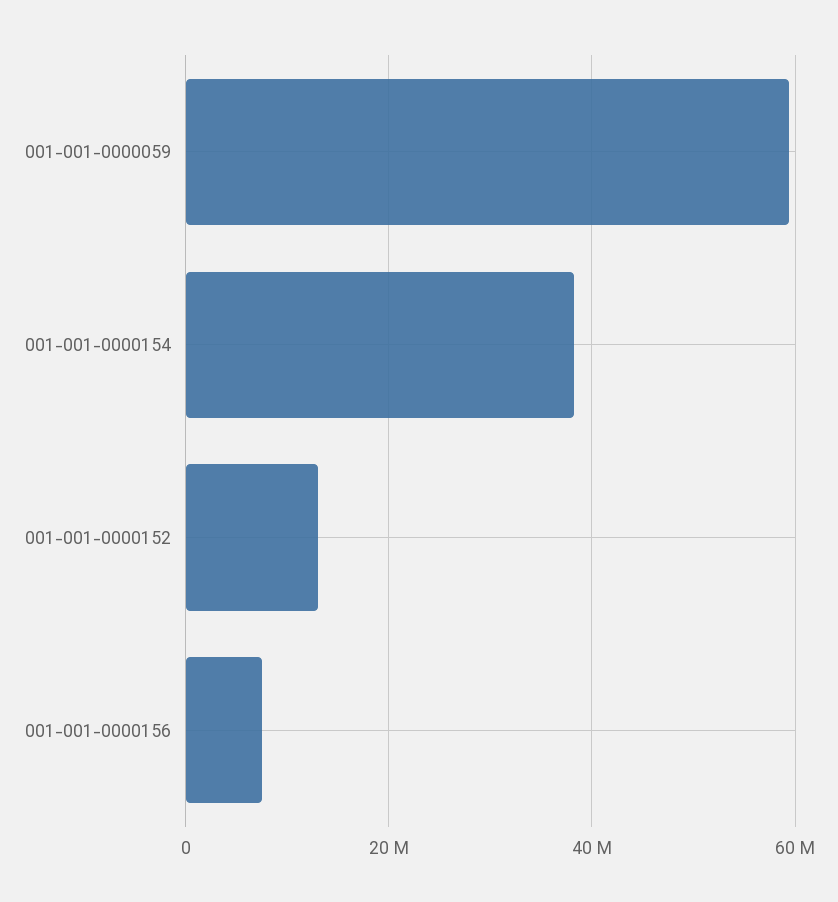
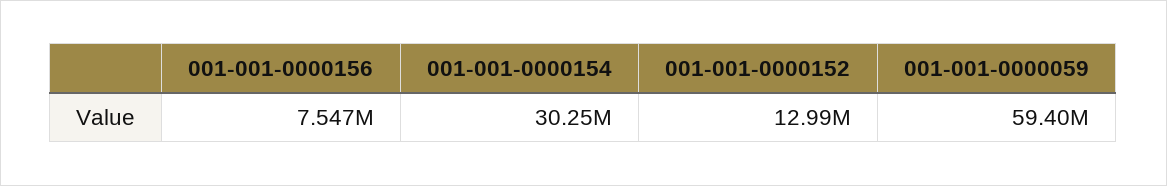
  {
    "001-001-0000059": 59400000,
-   "001-001-0000154": 38000000,
+   "001-001-0000154": 30250000,
    "001-001-0000152": 12990000,
    "001-001-0000156": 7547000
  }

